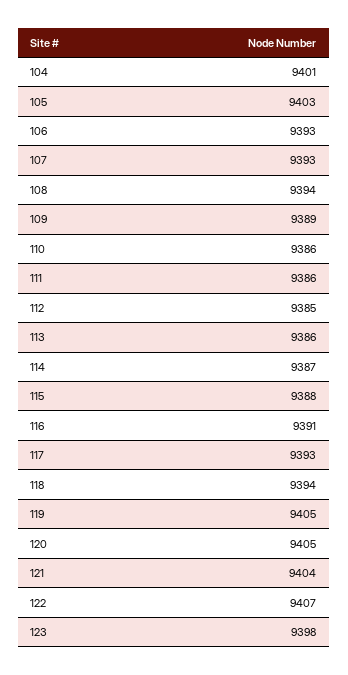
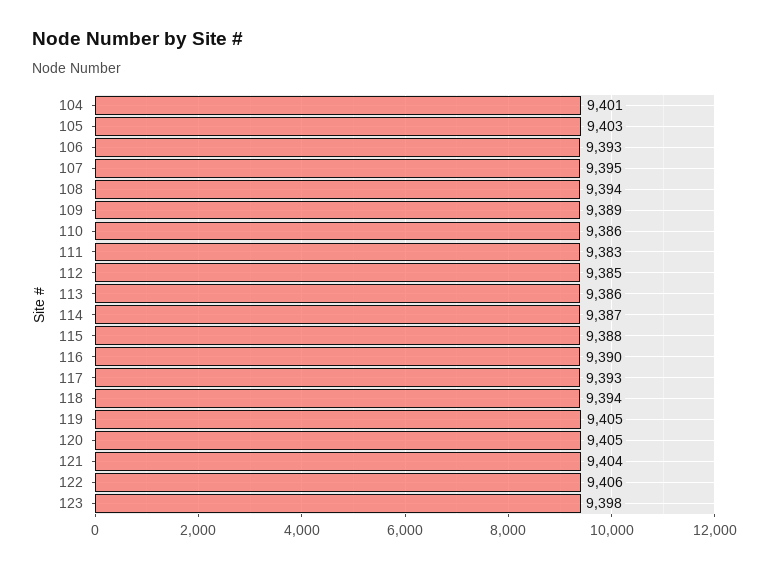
  {
    "104": 9401,
    "105": 9403,
    "106": 9393,
-   "107": 9393,
+   "107": 9395,
    "108": 9394,
    "109": 9389,
    "110": 9386,
-   "111": 9386,
+   "111": 9383,
    "112": 9385,
    "113": 9386,
    "114": 9387,
    "115": 9388,
-   "116": 9391,
+   "116": 9390,
    "117": 9393,
    "118": 9394,
    "119": 9405,
    "120": 9405,
    "121": 9404,
-   "122": 9407,
+   "122": 9406,
    "123": 9398
  }

